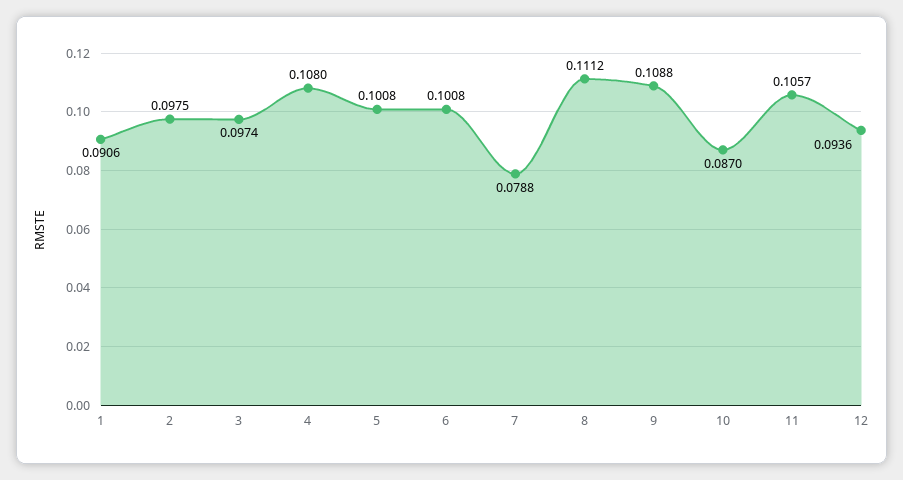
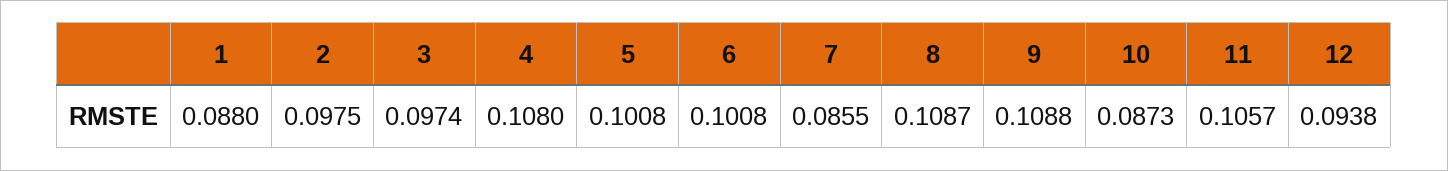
  {
-   "1": 0.0906,
+   "1": 0.088,
    "2": 0.0975,
    "3": 0.0974,
    "4": 0.108,
    "5": 0.1008,
    "6": 0.1008,
-   "7": 0.0788,
+   "7": 0.0855,
-   "8": 0.1112,
+   "8": 0.1087,
    "9": 0.1088,
-   "10": 0.087,
+   "10": 0.0873,
    "11": 0.1057,
-   "12": 0.0936
+   "12": 0.0938
  }

